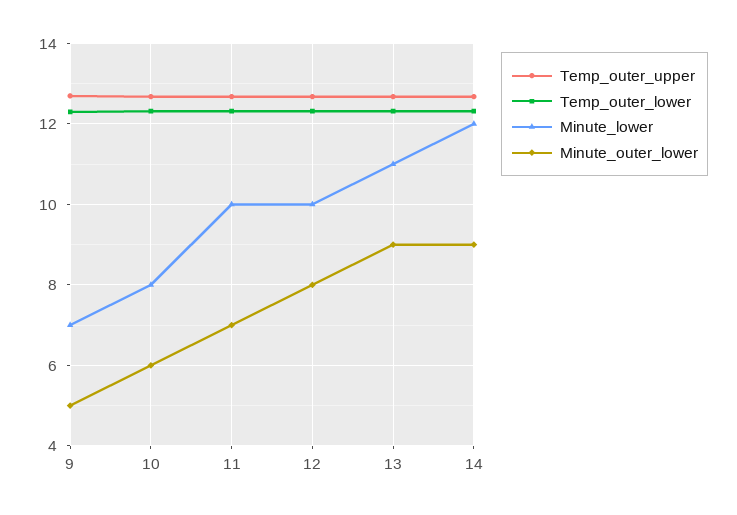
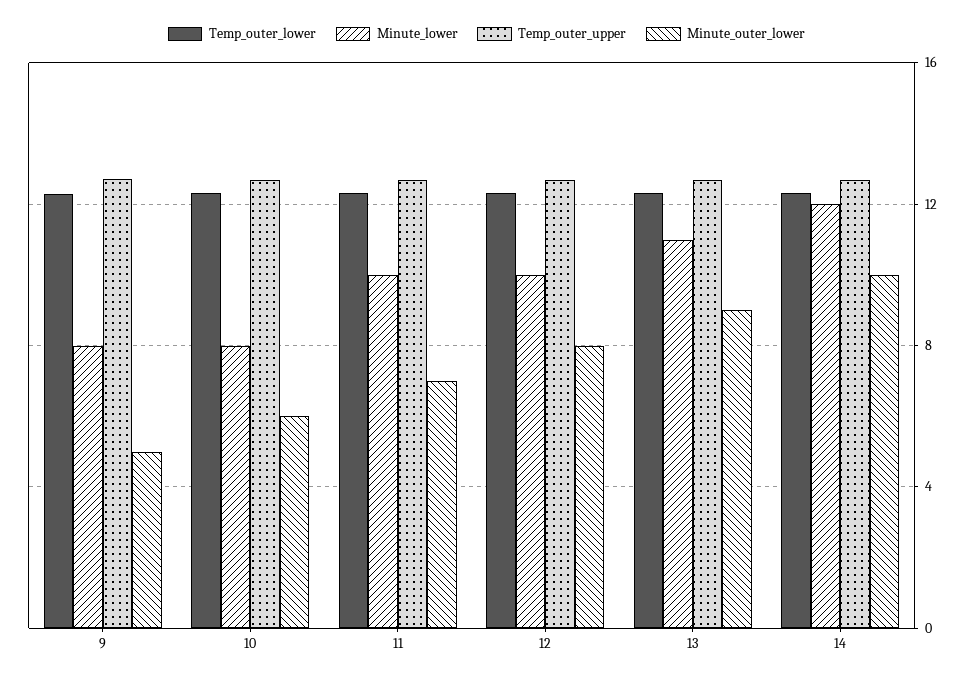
  {
    "Temp_outer_upper": {
      "9": 12.8,
      "10": 12.6,
      "11": 12.6,
      "12": 12.6,
      "13": 12.6,
      "14": 12.6
    },
    "Temp_outer_lower": {
      "9": 12.4,
      "10": 12.4,
      "11": 12.4,
      "12": 12.4,
      "13": 12.4,
      "14": 12.4
    },
    "Minute_lower": {
-     "9": 7,
+     "9": 8,
      "10": 8,
      "11": 10,
      "12": 10,
      "13": 11,
      "14": 12
    },
    "Minute_outer_lower": {
      "9": 5,
      "10": 6,
      "11": 7,
      "12": 8,
      "13": 9,
-     "14": 9
+     "14": 10
    }
  }

